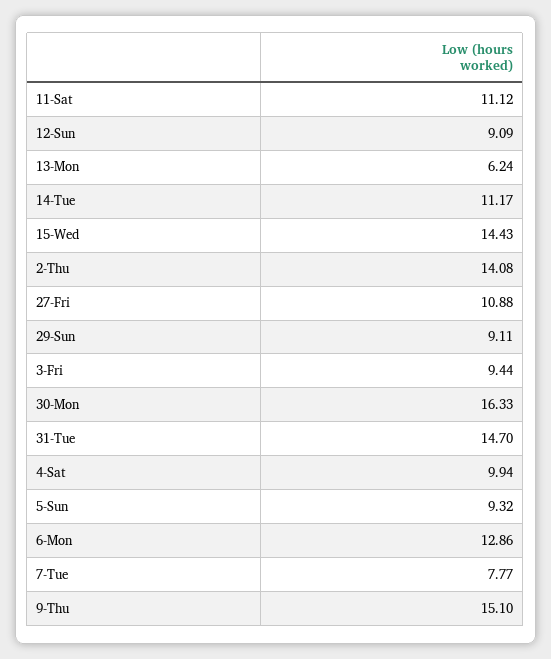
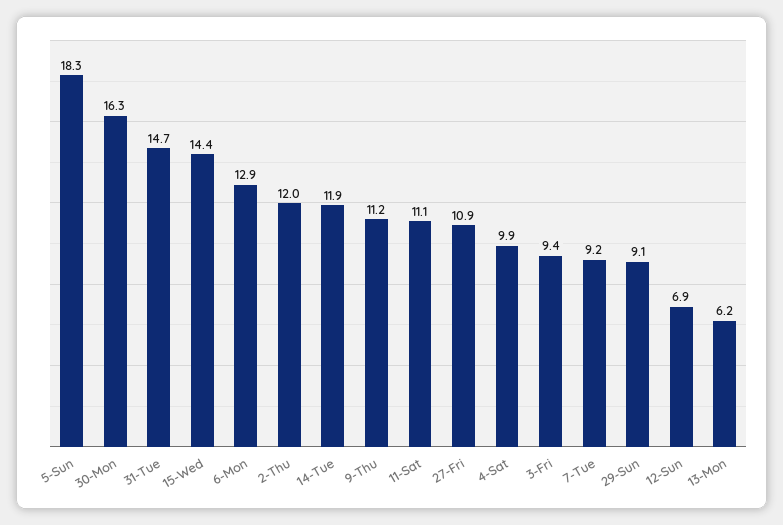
  {
    "11-Sat": 11.12,
-   "12-Sun": 9.09,
+   "12-Sun": 6.9,
    "13-Mon": 6.24,
-   "14-Tue": 11.17,
+   "14-Tue": 11.9,
    "15-Wed": 14.43,
-   "2-Thu": 14.08,
+   "2-Thu": 12,
    "27-Fri": 10.88,
    "29-Sun": 9.11,
    "3-Fri": 9.44,
    "30-Mon": 16.33,
    "31-Tue": 14.7,
    "4-Sat": 9.94,
-   "5-Sun": 9.32,
+   "5-Sun": 18.3,
    "6-Mon": 12.86,
-   "7-Tue": 7.77,
+   "7-Tue": 9.2,
-   "9-Thu": 15.1
+   "9-Thu": 11.2
  }

